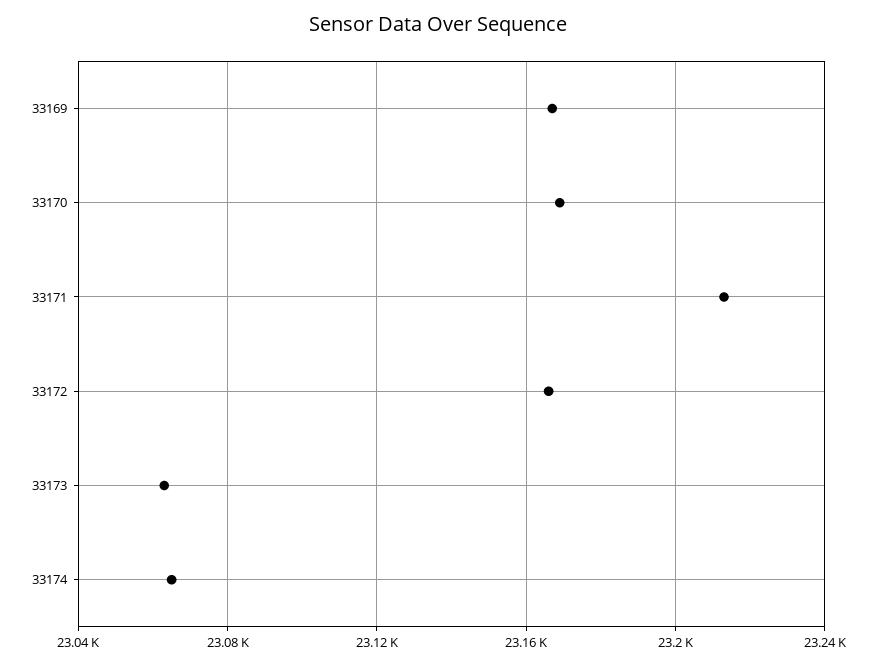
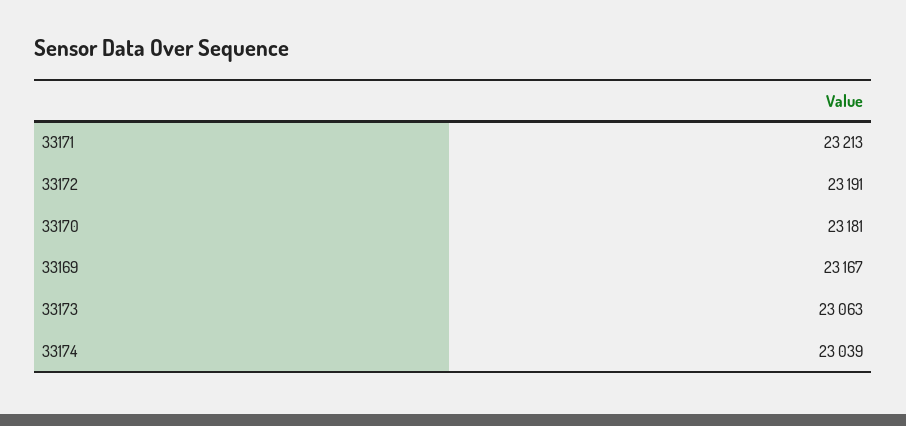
  {
    "33169": 23167,
-   "33170": 23170,
+   "33170": 23181,
    "33171": 23213,
-   "33172": 23165,
+   "33172": 23191,
    "33173": 23063,
-   "33174": 23065
+   "33174": 23039
  }

